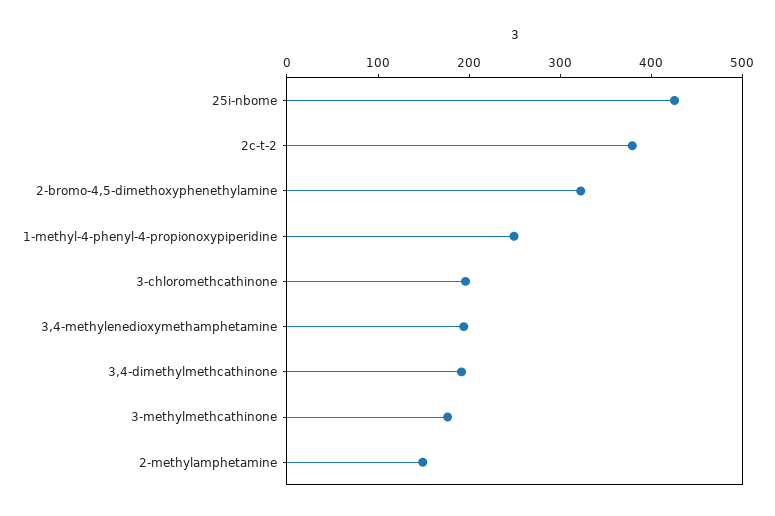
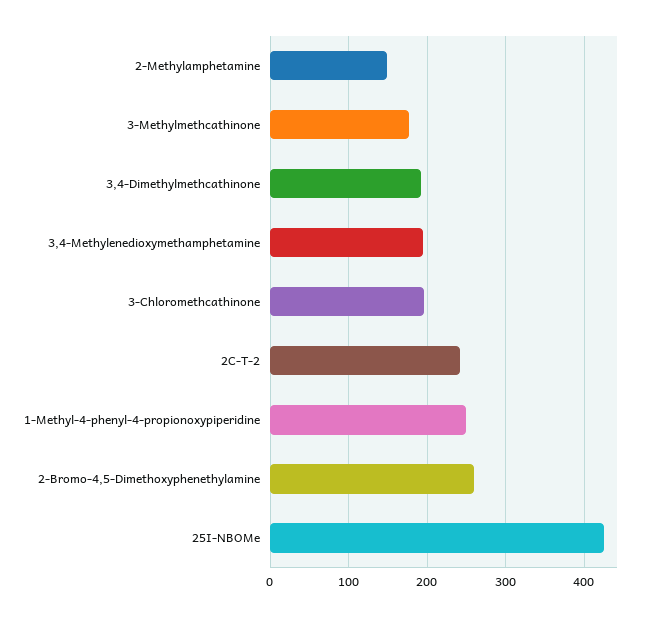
  {
    "25i-nbome": 430,
-   "2c-t-2": 380,
+   "2c-t-2": 240,
-   "2-bromo-4,5-dimethoxyphenethylamine": 320,
+   "2-bromo-4,5-dimethoxyphenethylamine": 260,
    "1-methyl-4-phenyl-4-propionoxypiperidine": 250,
    "3-chloromethcathinone": 200,
    "3,4-methylenedioxymethamphetamine": 190,
    "3,4-dimethylmethcathinone": 190,
    "3-methylmethcathinone": 180,
    "2-methylamphetamine": 150
  }

